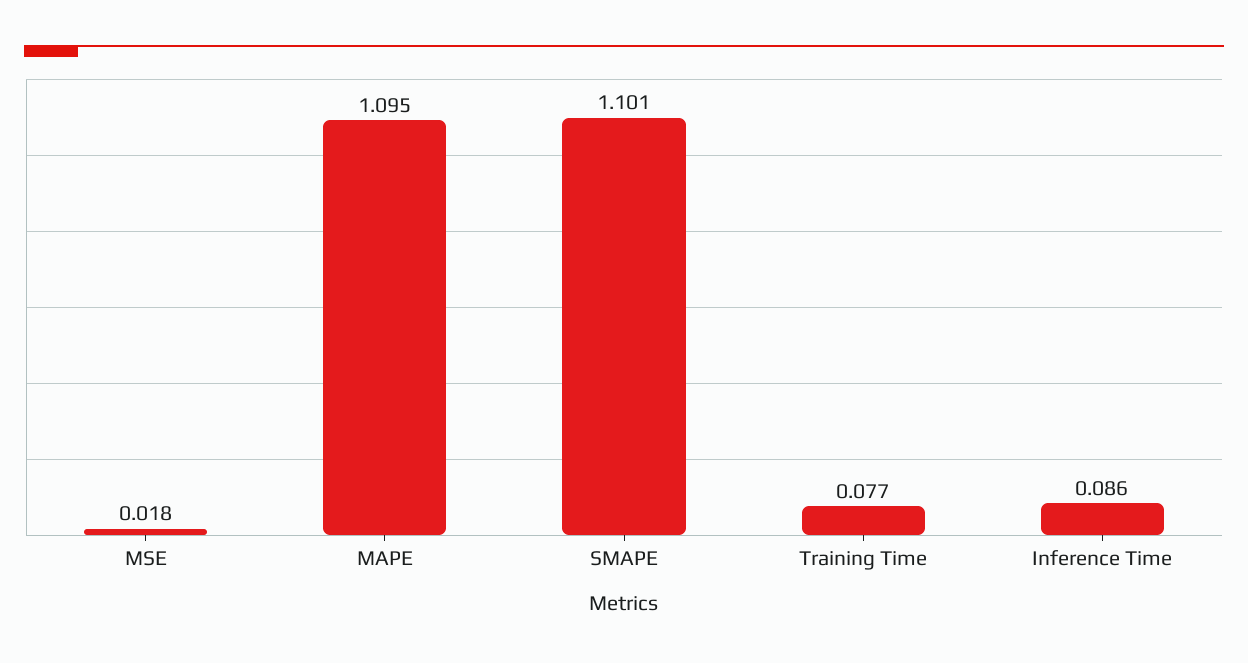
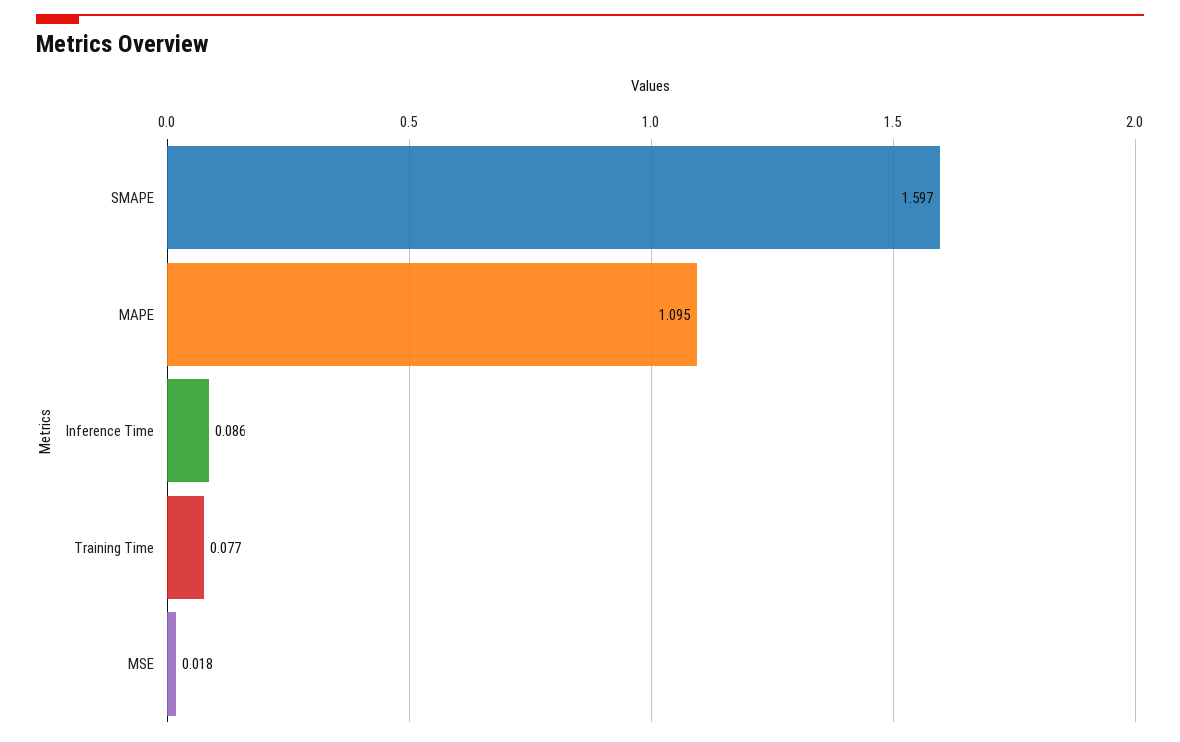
  {
    "MSE": 0.018,
    "MAPE": 1.095,
-   "SMAPE": 1.101,
+   "SMAPE": 1.597,
    "Training Time": 0.077,
    "Inference Time": 0.086
  }

